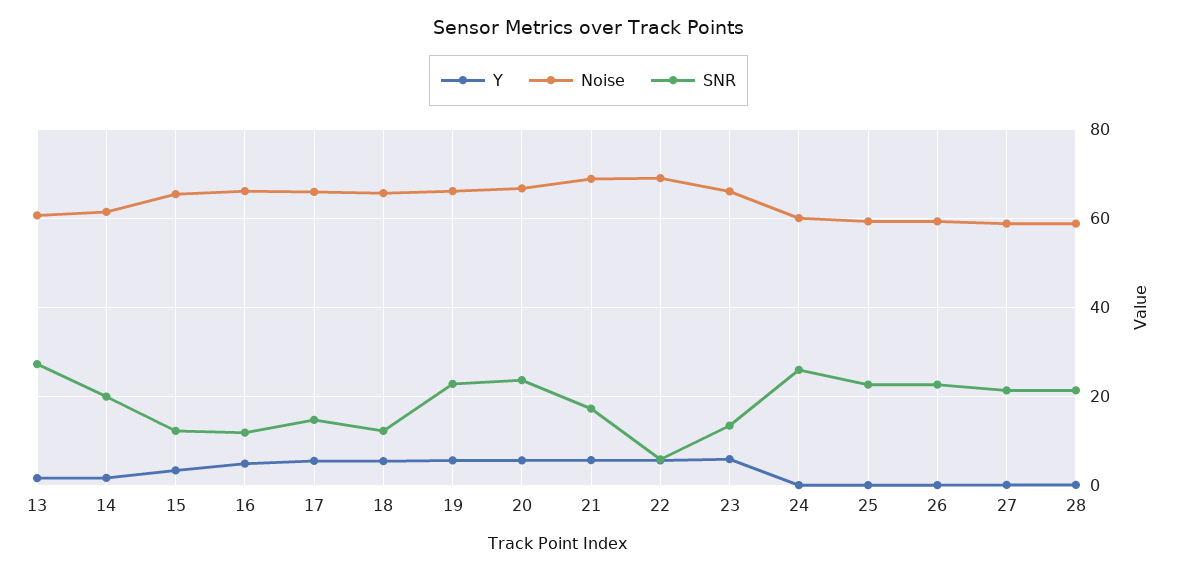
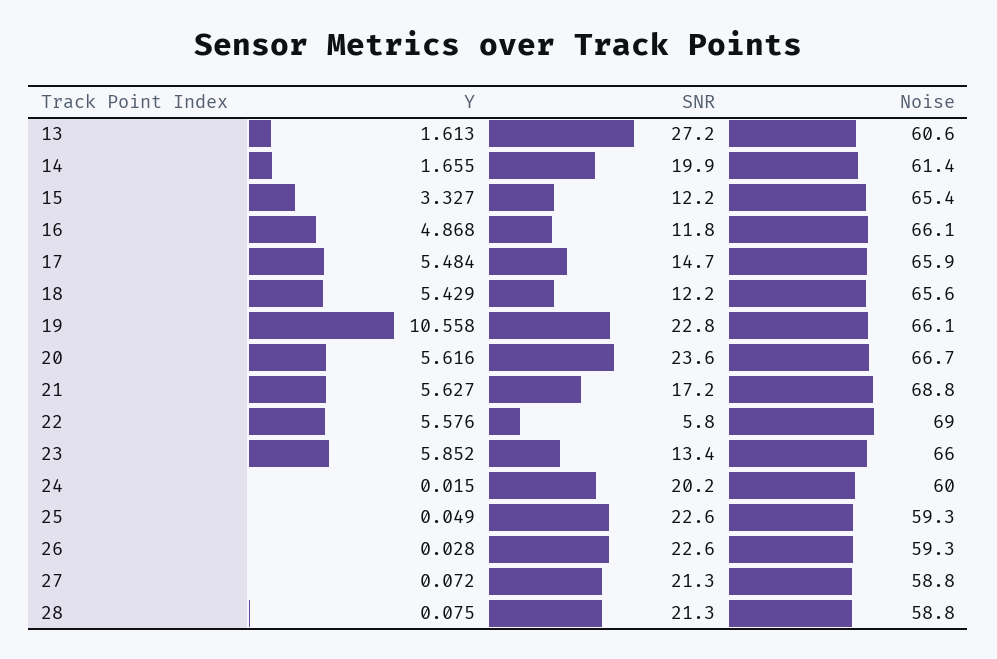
  {
    "Y": {
      "13": 1.613,
      "14": 1.655,
      "15": 3.327,
      "16": 4.868,
      "17": 5.484,
      "18": 5.429,
-     "19": 6,
+     "19": 10.558,
      "20": 5.616,
      "21": 5.627,
      "22": 5.576,
      "23": 5.852,
      "24": 0.015,
      "25": 0.049,
      "26": 0.028,
      "27": 0.072,
      "28": 0.075
    },
    "Noise": {
      "13": 60.6,
      "14": 61.4,
      "15": 65.4,
      "16": 66.1,
      "17": 65.9,
      "18": 65.6,
      "19": 66.1,
      "20": 66.7,
      "21": 68.8,
      "22": 69,
      "23": 66,
      "24": 60,
      "25": 59.3,
      "26": 59.3,
      "27": 58.8,
      "28": 58.8
    },
    "SNR": {
      "13": 27.2,
      "14": 19.9,
      "15": 12.2,
      "16": 11.8,
      "17": 14.7,
      "18": 12.2,
      "19": 22.8,
      "20": 23.6,
      "21": 17.2,
      "22": 5.8,
      "23": 13.4,
-     "24": 26,
+     "24": 20.2,
      "25": 22.6,
      "26": 22.6,
      "27": 21.3,
      "28": 21.3
    }
  }

